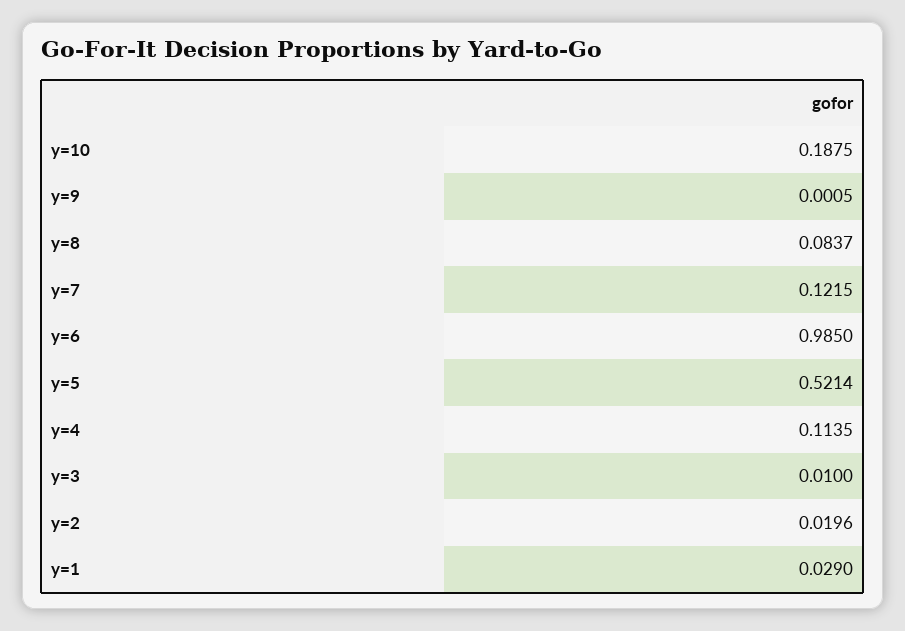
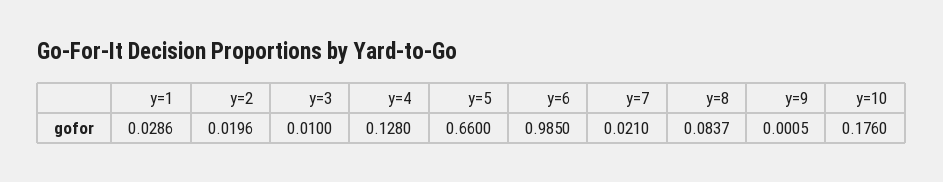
  {
-   "y=10": 0.1875,
+   "y=10": 0.176,
    "y=9": 0.0005,
    "y=8": 0.0837,
-   "y=7": 0.1215,
+   "y=7": 0.021,
    "y=6": 0.985,
-   "y=5": 0.5214,
+   "y=5": 0.66,
-   "y=4": 0.1135,
+   "y=4": 0.128,
    "y=3": 0.01,
    "y=2": 0.0196,
-   "y=1": 0.029
+   "y=1": 0.0286
  }

